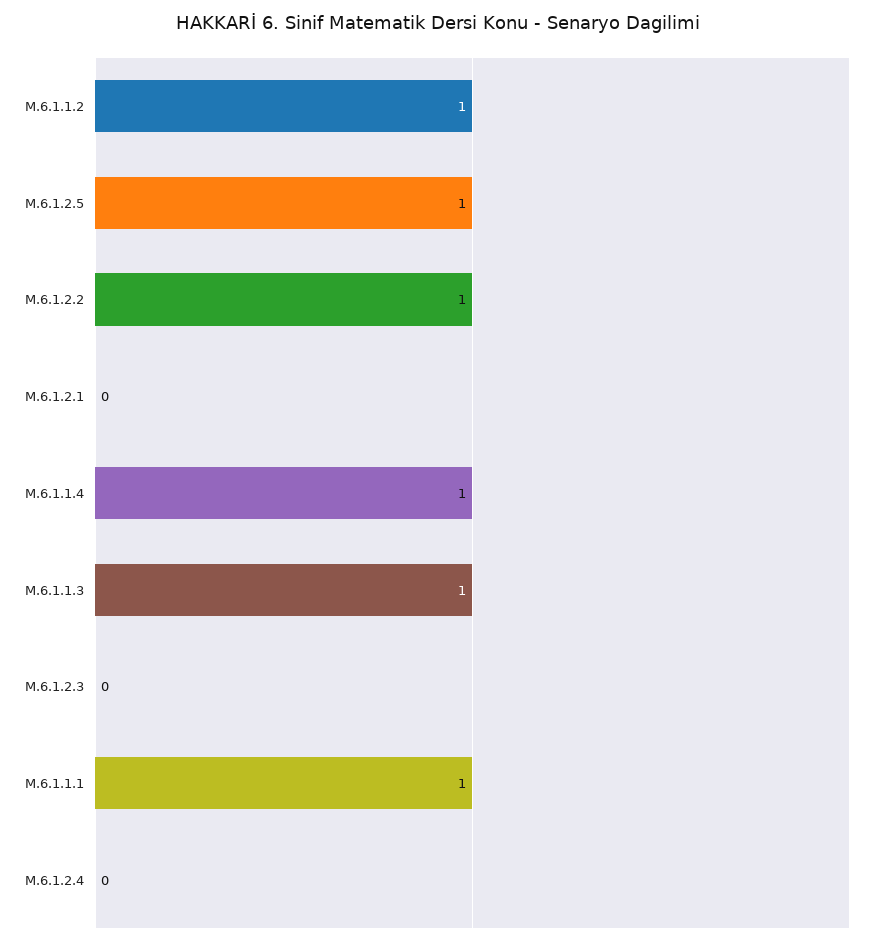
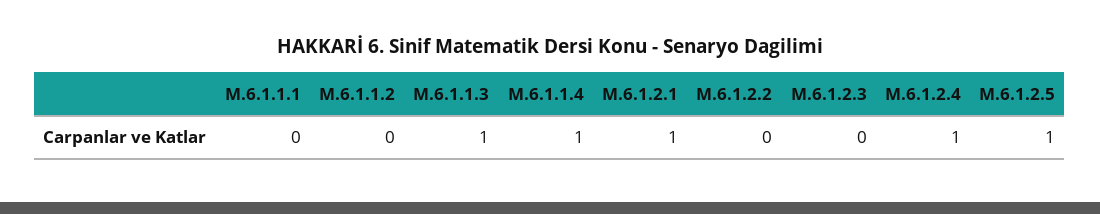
  {
-   "M.6.1.1.2": 1,
+   "M.6.1.1.2": 0,
    "M.6.1.2.5": 1,
-   "M.6.1.2.2": 1,
+   "M.6.1.2.2": 0,
-   "M.6.1.2.1": 0,
+   "M.6.1.2.1": 1,
    "M.6.1.1.4": 1,
    "M.6.1.1.3": 1,
    "M.6.1.2.3": 0,
-   "M.6.1.1.1": 1,
+   "M.6.1.1.1": 0,
-   "M.6.1.2.4": 0
+   "M.6.1.2.4": 1
  }

